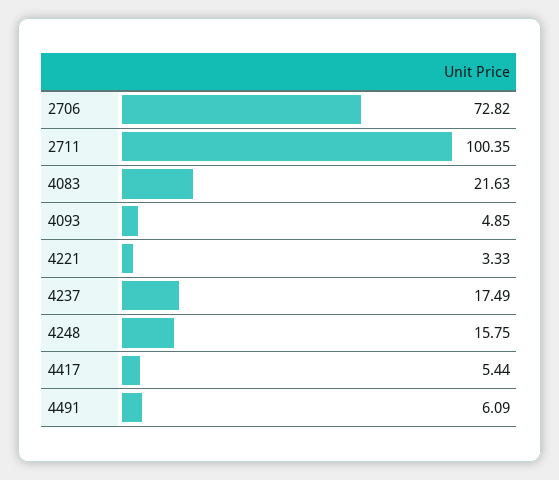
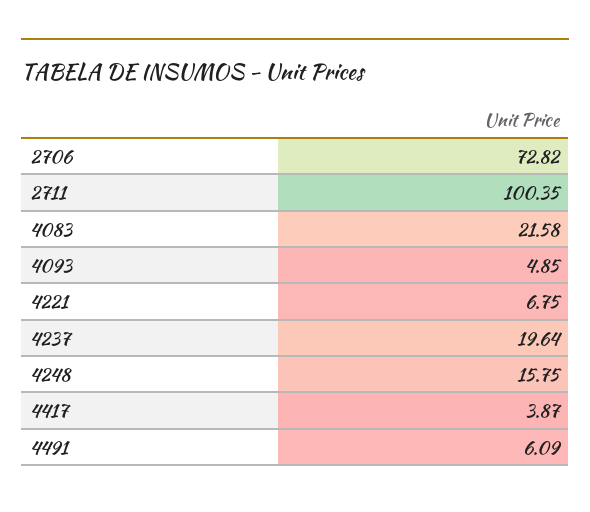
  {
    "2706": 72.82,
    "2711": 100.35,
-   "4083": 21.63,
+   "4083": 21.58,
    "4093": 4.85,
-   "4221": 3.33,
+   "4221": 6.75,
-   "4237": 17.49,
+   "4237": 19.64,
    "4248": 15.75,
-   "4417": 5.44,
+   "4417": 3.87,
    "4491": 6.09
  }

